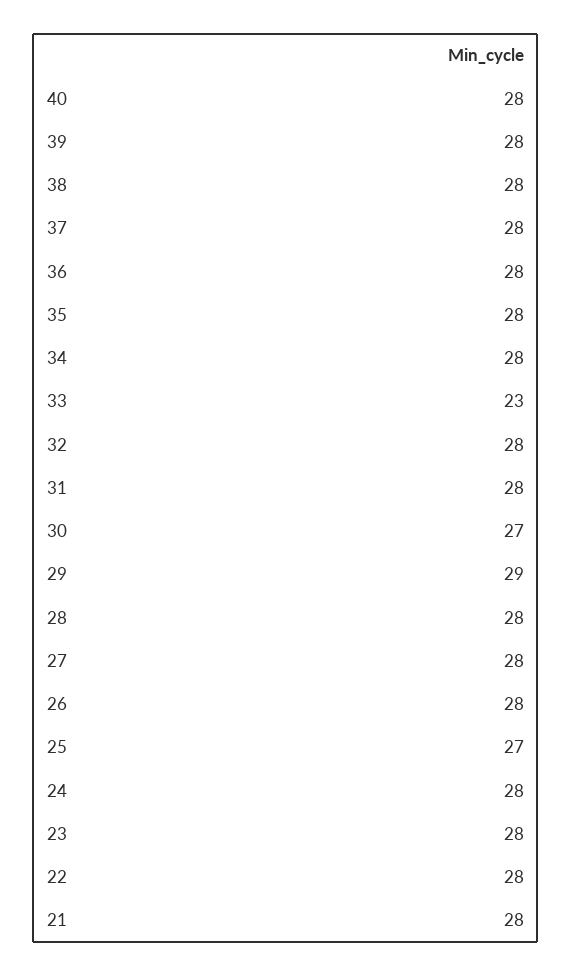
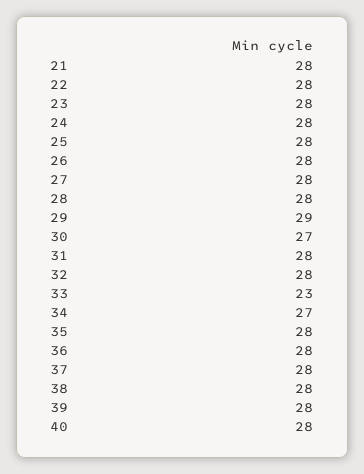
  {
    "40": 28,
    "39": 28,
    "38": 28,
    "37": 28,
    "36": 28,
    "35": 28,
-   "34": 28,
+   "34": 27,
    "33": 23,
    "32": 28,
    "31": 28,
    "30": 27,
    "29": 29,
    "28": 28,
    "27": 28,
    "26": 28,
-   "25": 27,
+   "25": 28,
    "24": 28,
    "23": 28,
    "22": 28,
    "21": 28
  }

